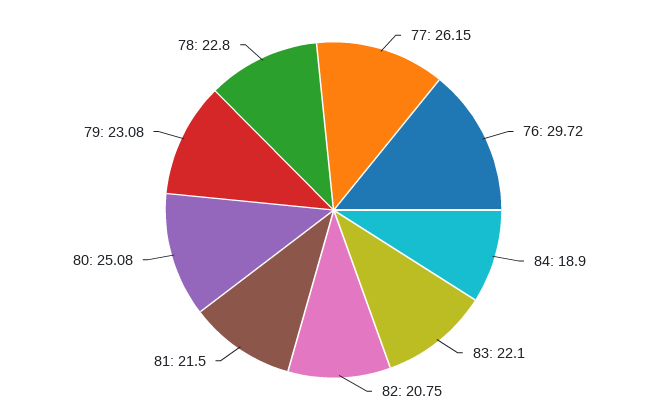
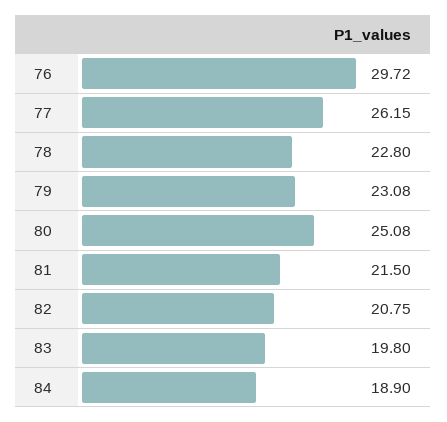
  {
    "77": 26.15,
    "76": 29.72,
    "84": 18.9,
-   "83": 22.1,
+   "83": 19.8,
    "82": 20.75,
    "81": 21.5,
    "80": 25.08,
    "79": 23.08,
    "78": 22.8
  }

